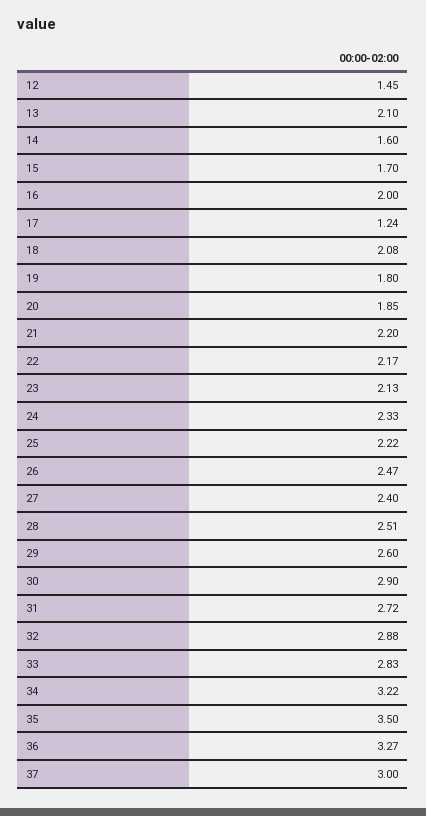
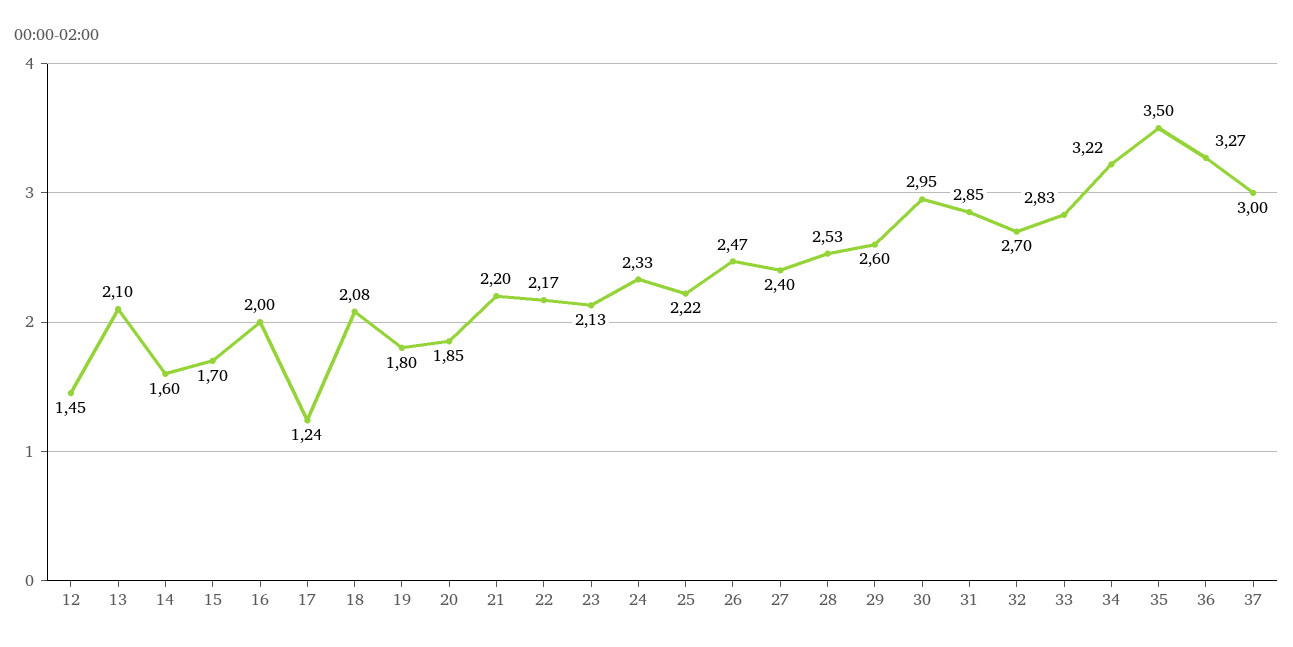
  {
    "12": 1.45,
    "13": 2.1,
    "14": 1.6,
    "15": 1.7,
    "16": 2,
    "17": 1.24,
    "18": 2.08,
    "19": 1.8,
    "20": 1.85,
    "21": 2.2,
    "22": 2.17,
    "23": 2.13,
    "24": 2.33,
    "25": 2.22,
    "26": 2.47,
    "27": 2.4,
-   "28": 2.51,
+   "28": 2.53,
    "29": 2.6,
-   "30": 2.9,
+   "30": 2.95,
-   "31": 2.72,
+   "31": 2.85,
-   "32": 2.88,
+   "32": 2.7,
    "33": 2.83,
    "34": 3.22,
    "35": 3.5,
    "36": 3.27,
    "37": 3
  }

